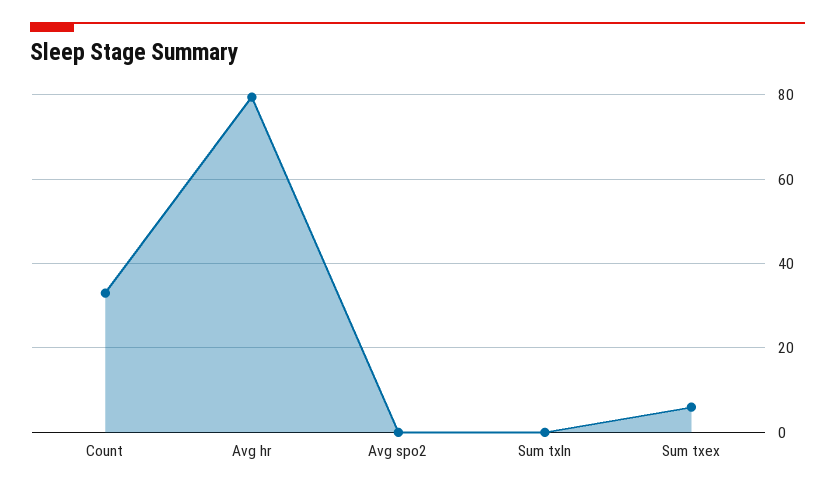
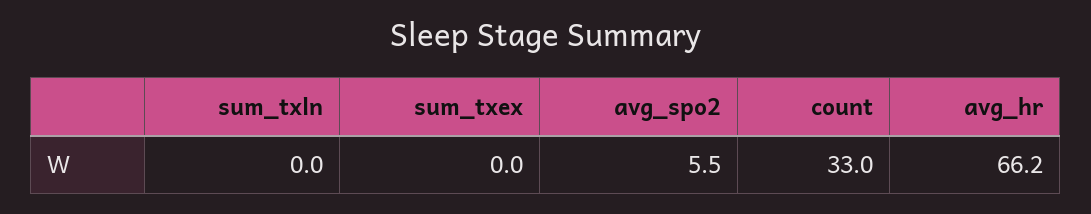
  {
    "Count": 33,
-   "Avg hr": 80,
+   "Avg hr": 66.2,
-   "Avg spo2": 0,
+   "Avg spo2": 5.5,
    "Sum txln": 0,
-   "Sum txex": 6
+   "Sum txex": 0
  }

